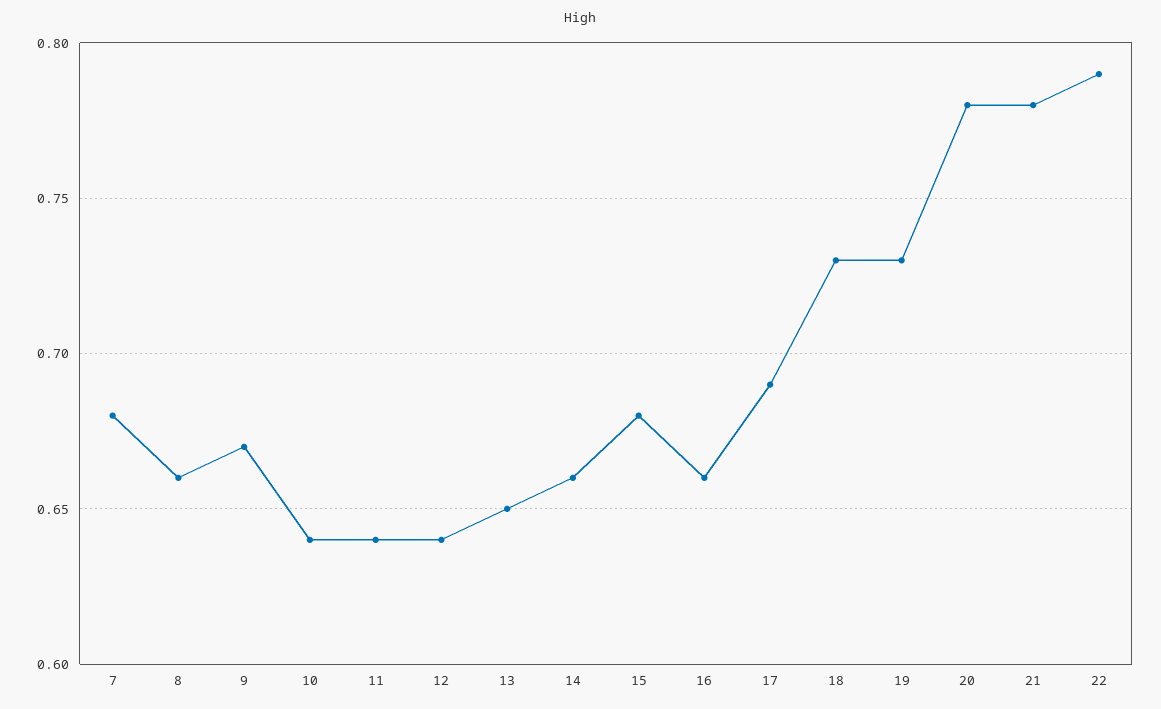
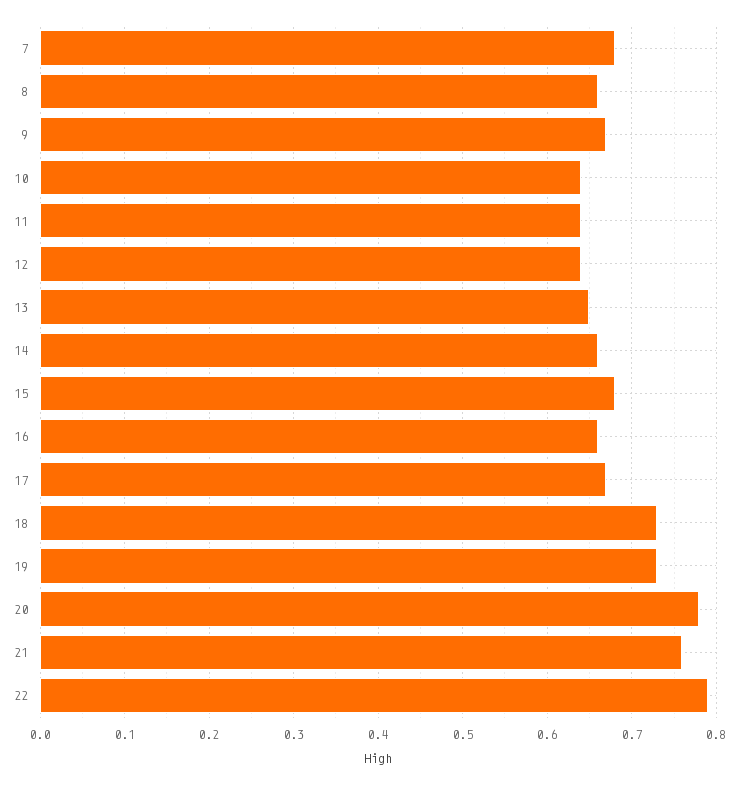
  {
    "7": 0.68,
    "8": 0.66,
    "9": 0.67,
    "10": 0.64,
    "11": 0.64,
    "12": 0.64,
    "13": 0.65,
    "14": 0.66,
    "15": 0.68,
    "16": 0.66,
-   "17": 0.69,
+   "17": 0.67,
    "18": 0.73,
    "19": 0.73,
    "20": 0.78,
-   "21": 0.78,
+   "21": 0.76,
    "22": 0.79
  }

